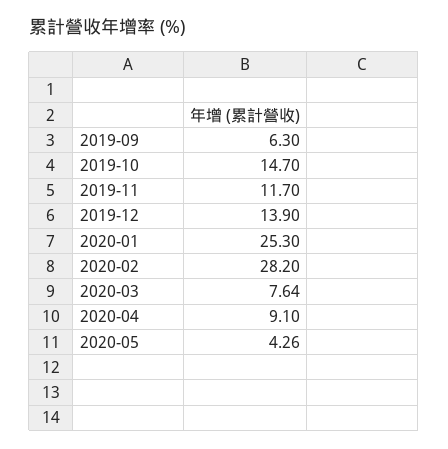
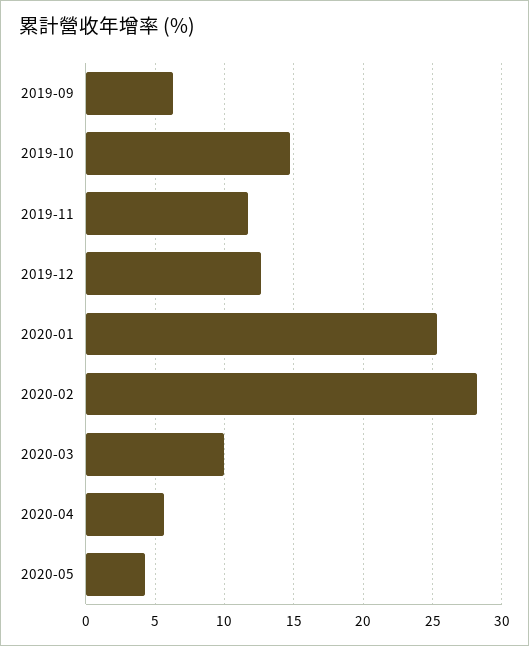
  {
    "2019-09": 6.3,
    "2019-10": 14.7,
    "2019-11": 11.7,
-   "2019-12": 13.9,
+   "2019-12": 12.5,
    "2020-01": 25.3,
    "2020-02": 28.2,
-   "2020-03": 7.64,
+   "2020-03": 10,
-   "2020-04": 9.1,
+   "2020-04": 5.5,
    "2020-05": 4.26
  }

